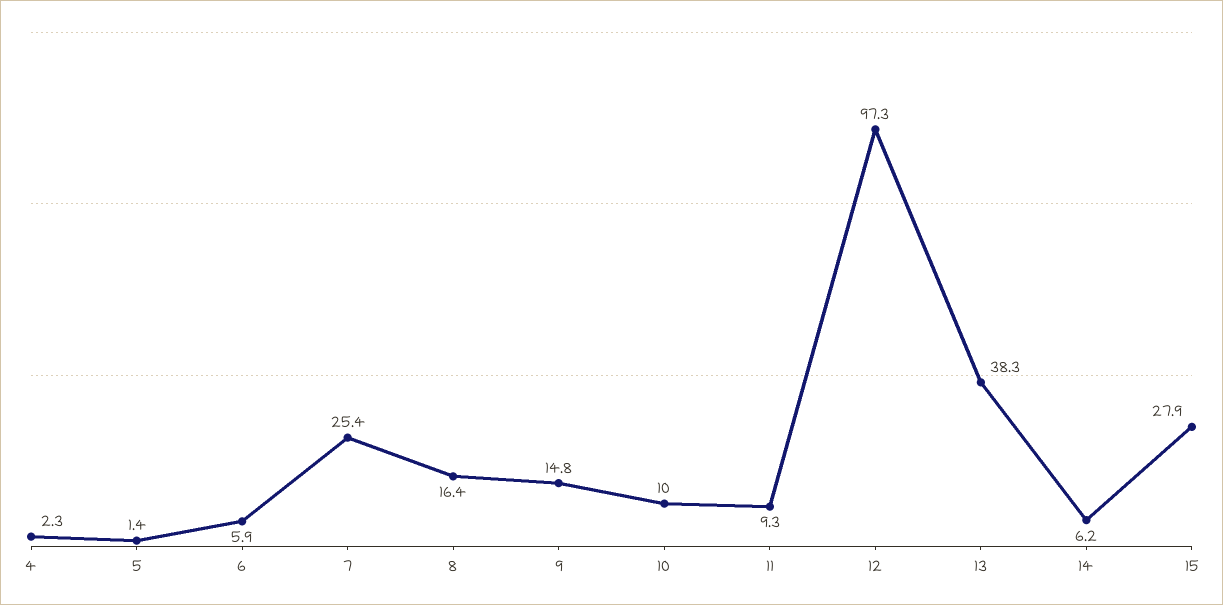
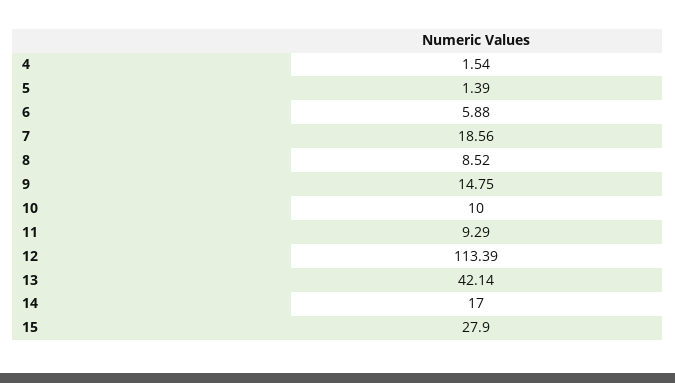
  {
-   "4": 2.3,
+   "4": 1.54,
    "5": 1.39,
    "6": 5.88,
-   "7": 25.4,
+   "7": 18.56,
-   "8": 16.4,
+   "8": 8.52,
    "9": 14.75,
    "10": 10,
    "11": 9.29,
-   "12": 97.3,
+   "12": 113.39,
-   "13": 38.3,
+   "13": 42.14,
-   "14": 6.2,
+   "14": 17,
    "15": 27.9
  }

